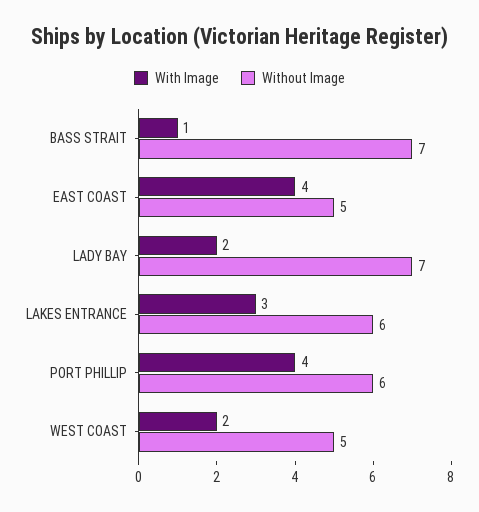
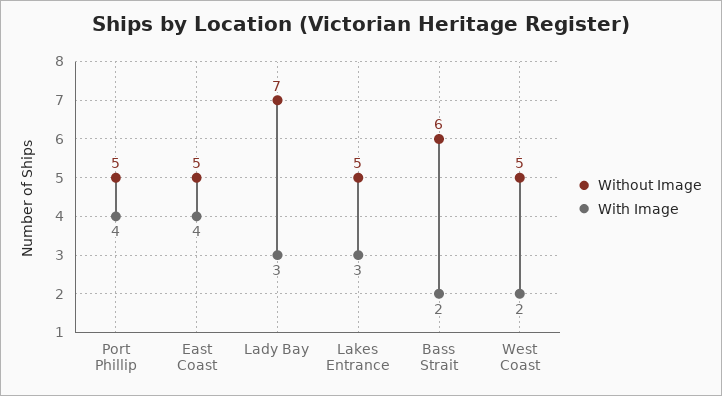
  {
    "With Image": {
-     "BASS STRAIT": 1,
+     "BASS STRAIT": 2,
      "EAST COAST": 4,
-     "LADY BAY": 2,
+     "LADY BAY": 3,
      "LAKES ENTRANCE": 3,
      "PORT PHILLIP": 4,
      "WEST COAST": 2
    },
    "Without Image": {
-     "BASS STRAIT": 7,
+     "BASS STRAIT": 6,
      "EAST COAST": 5,
      "LADY BAY": 7,
-     "LAKES ENTRANCE": 6,
+     "LAKES ENTRANCE": 5,
-     "PORT PHILLIP": 6,
+     "PORT PHILLIP": 5,
      "WEST COAST": 5
    }
  }

